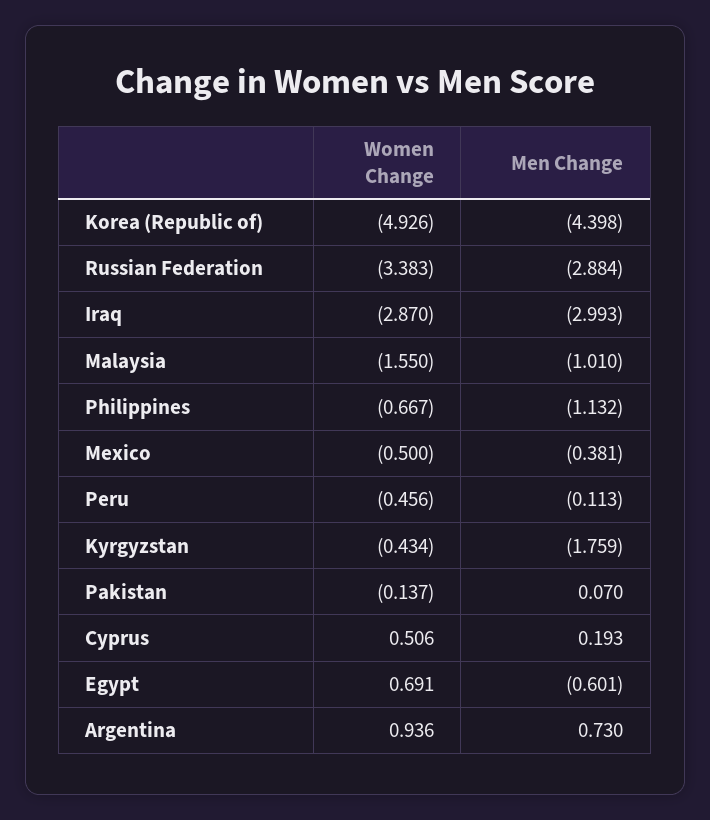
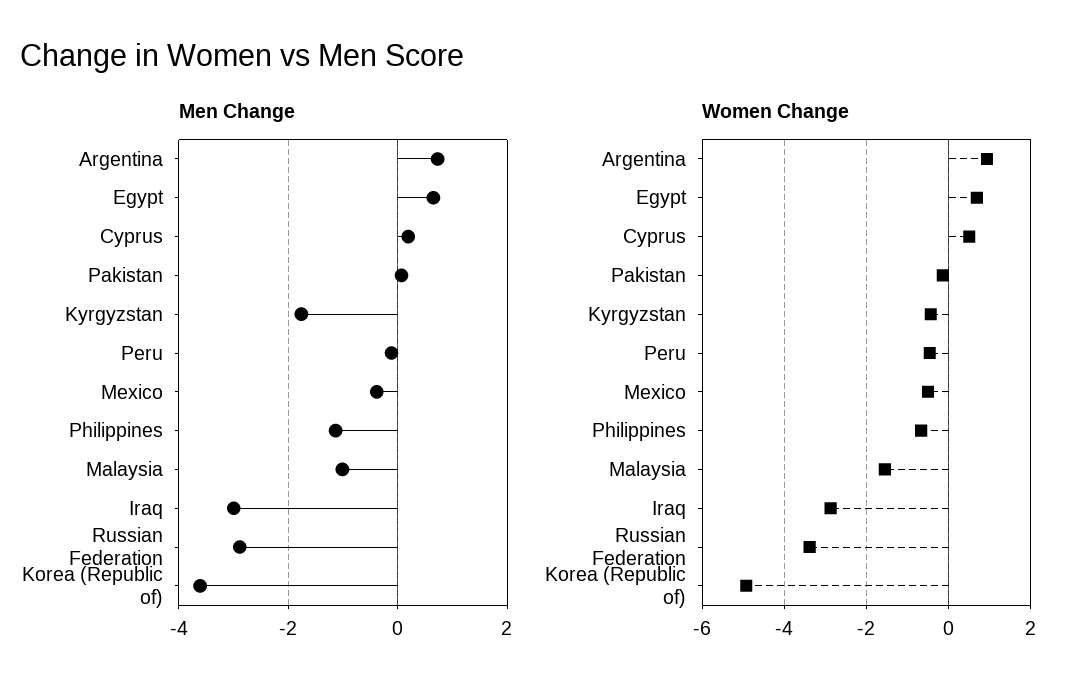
  {
    "Women Change": {
      "Korea (Republic of)": -4.926,
      "Russian Federation": -3.383,
      "Iraq": -2.87,
      "Malaysia": -1.55,
      "Philippines": -0.667,
      "Mexico": -0.5,
      "Peru": -0.456,
      "Kyrgyzstan": -0.434,
      "Pakistan": -0.137,
      "Cyprus": 0.506,
      "Egypt": 0.691,
      "Argentina": 0.936
    },
    "Men Change": {
-     "Korea (Republic of)": -4.398,
+     "Korea (Republic of)": -3.6,
      "Russian Federation": -2.884,
      "Iraq": -2.993,
      "Malaysia": -1.01,
      "Philippines": -1.132,
      "Mexico": -0.381,
      "Peru": -0.113,
      "Kyrgyzstan": -1.759,
      "Pakistan": 0.07,
      "Cyprus": 0.193,
-     "Egypt": -0.601,
+     "Egypt": 0.6,
      "Argentina": 0.73
    }
  }

